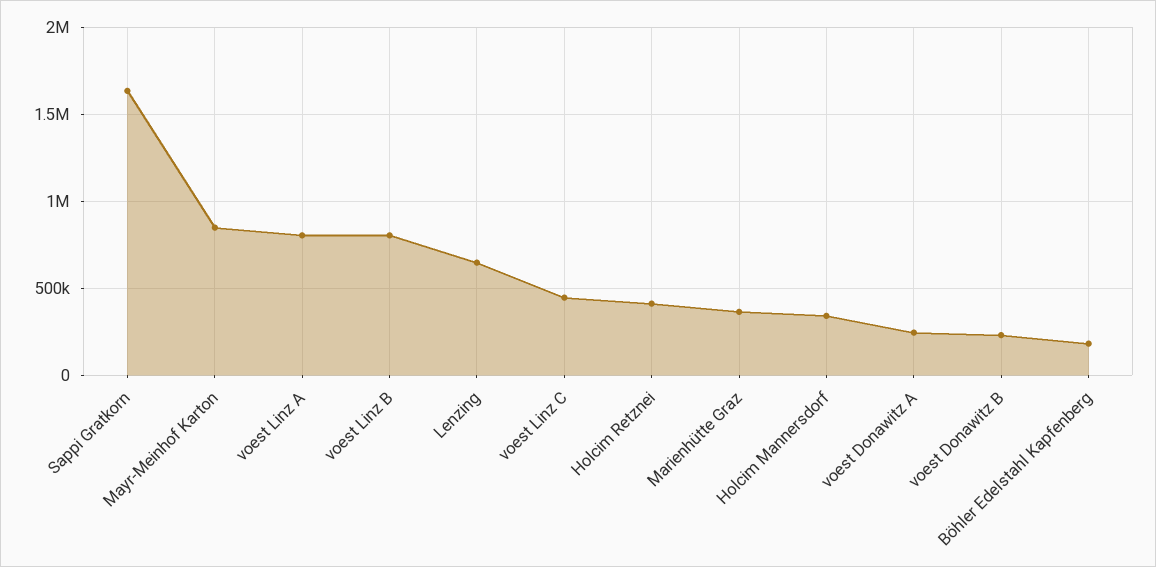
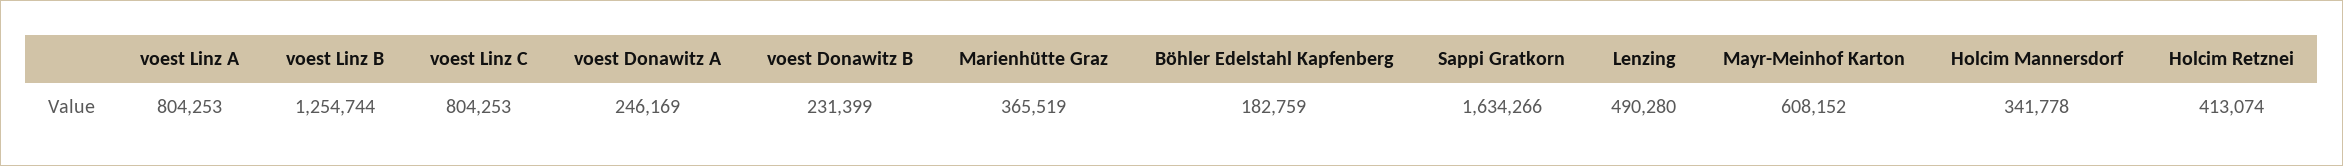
  {
    "Sappi Gratkorn": 1634266,
-   "Mayr-Meinhof Karton": 850000,
+   "Mayr-Meinhof Karton": 608152,
    "voest Linz A": 804253,
-   "voest Linz B": 800000,
+   "voest Linz B": 1254744,
-   "Lenzing": 650000,
+   "Lenzing": 490280,
-   "voest Linz C": 450000,
+   "voest Linz C": 804253,
    "Holcim Retznei": 413074,
    "Marienhütte Graz": 365519,
    "Holcim Mannersdorf": 341778,
    "voest Donawitz A": 246169,
    "voest Donawitz B": 231399,
    "Böhler Edelstahl Kapfenberg": 182759
  }

